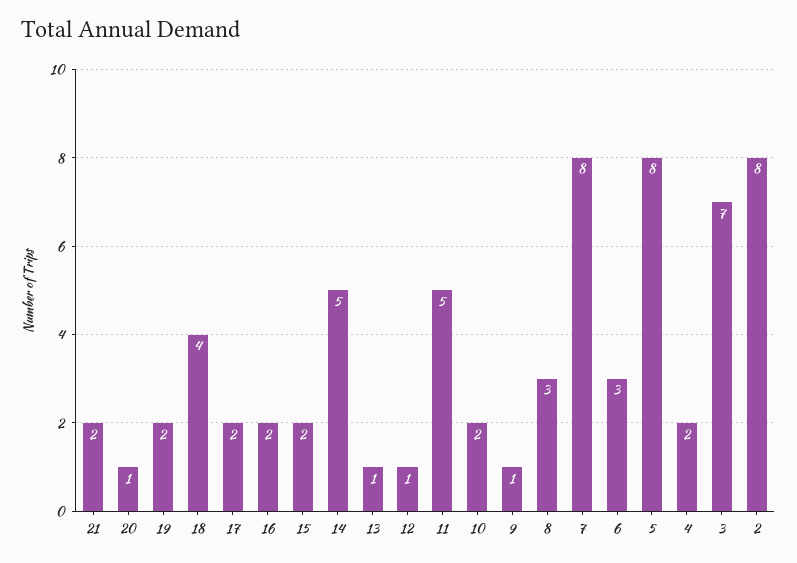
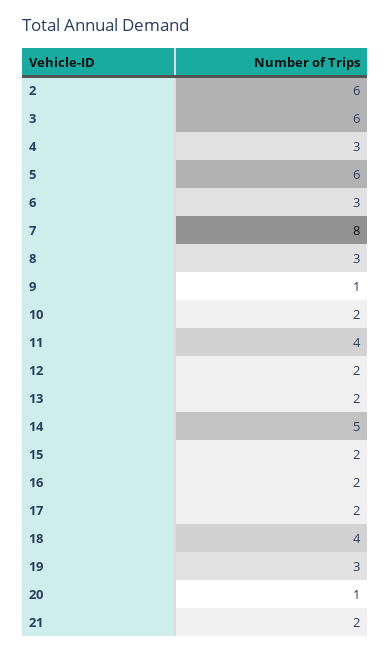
  {
    "21": 2,
    "20": 1,
-   "19": 2,
+   "19": 3,
    "18": 4,
    "17": 2,
    "16": 2,
    "15": 2,
    "14": 5,
-   "13": 1,
+   "13": 2,
-   "12": 1,
+   "12": 2,
-   "11": 5,
+   "11": 4,
    "10": 2,
    "9": 1,
    "8": 3,
    "7": 8,
    "6": 3,
-   "5": 8,
+   "5": 6,
-   "4": 2,
+   "4": 3,
-   "3": 7,
+   "3": 6,
-   "2": 8
+   "2": 6
  }

